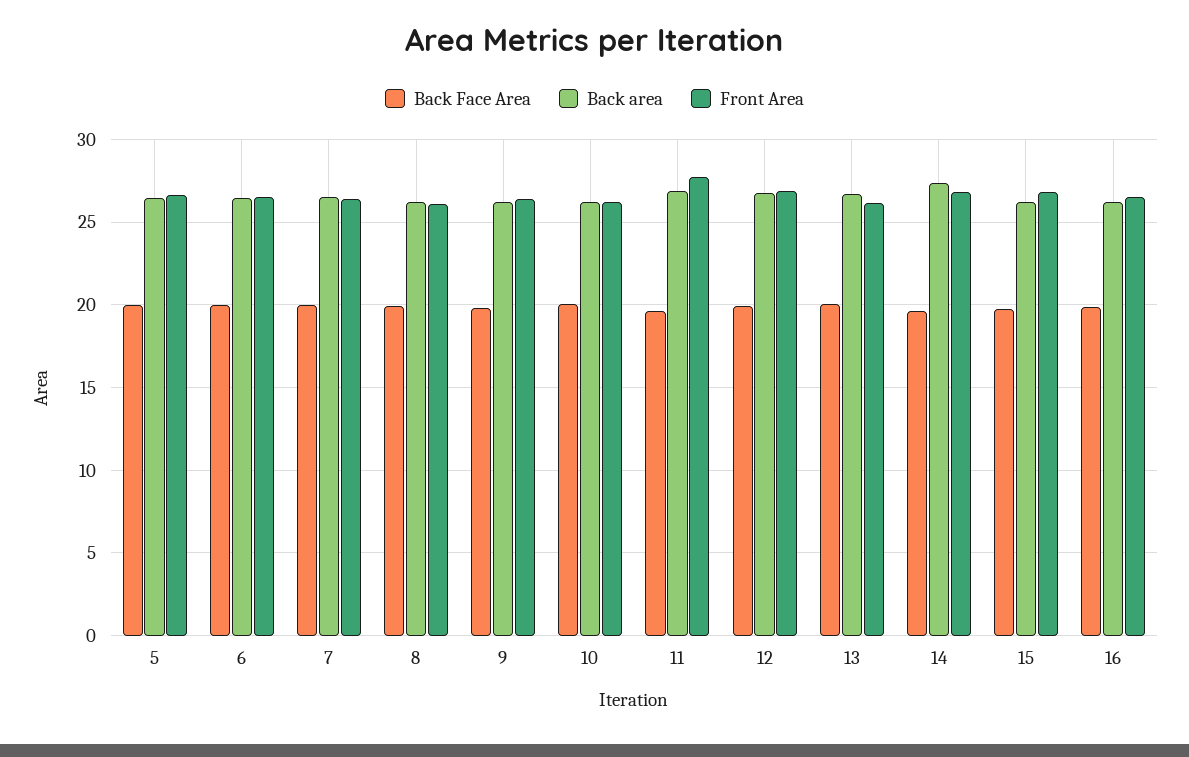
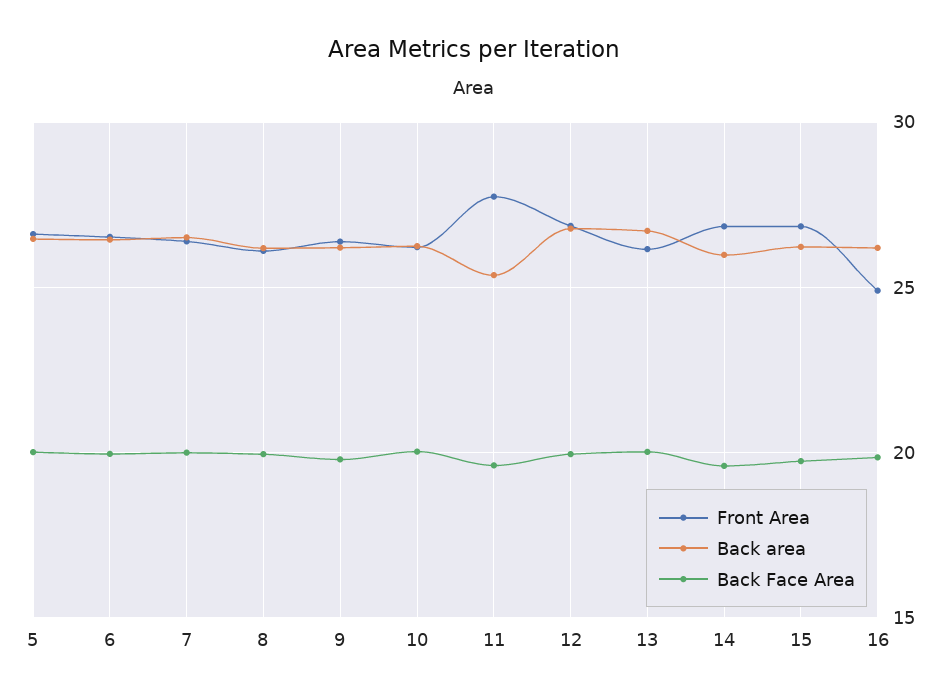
  {
    "Back Face Area": {
      "5": 20,
      "6": 20,
      "7": 20,
      "8": 20,
      "9": 20,
      "10": 20,
      "11": 19.5,
      "12": 20,
      "13": 20,
      "14": 19.5,
      "15": 19.5,
      "16": 20
    },
    "Back area": {
      "5": 26.5,
      "6": 26.5,
      "7": 26.5,
      "8": 26,
      "9": 26,
      "10": 26,
-     "11": 27,
+     "11": 25.5,
      "12": 27,
      "13": 26.5,
-     "14": 27.5,
+     "14": 26,
      "15": 26,
      "16": 26
    },
    "Front Area": {
      "5": 26.5,
      "6": 26.5,
      "7": 26.5,
      "8": 26,
      "9": 26.5,
      "10": 26,
      "11": 27.5,
      "12": 27,
      "13": 26,
      "14": 27,
      "15": 27,
-     "16": 26.5
+     "16": 25
    }
  }

